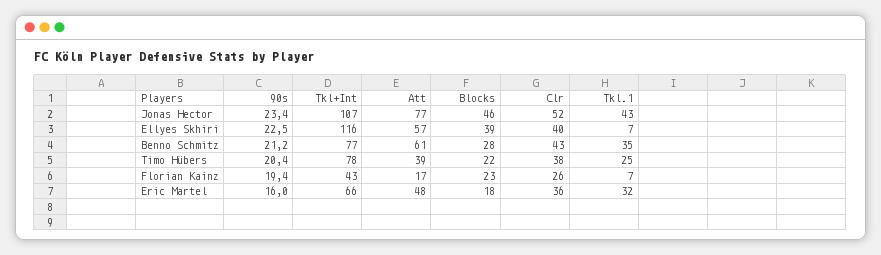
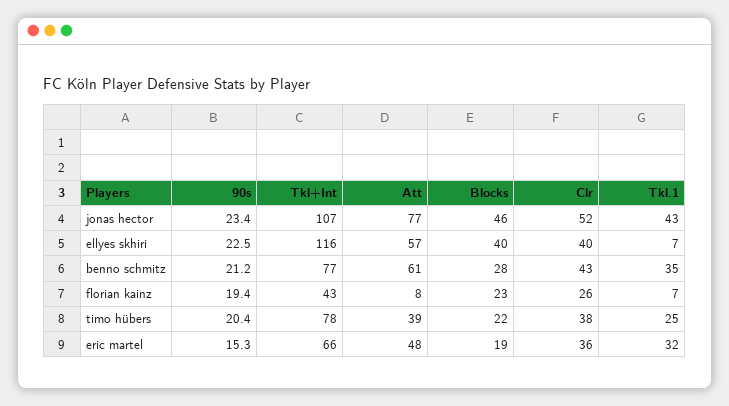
  {
    "90s": {
      "Jonas Hector": 23.4,
      "Ellyes Skhiri": 22.5,
      "Benno Schmitz": 21.2,
      "Timo Hübers": 20.4,
      "Florian Kainz": 19.4,
-     "Eric Martel": 16
+     "Eric Martel": 15.3
    },
    "Tkl+Int": {
      "Jonas Hector": 107,
      "Ellyes Skhiri": 116,
      "Benno Schmitz": 77,
      "Timo Hübers": 78,
      "Florian Kainz": 43,
      "Eric Martel": 66
    },
    "Att": {
      "Jonas Hector": 77,
      "Ellyes Skhiri": 57,
      "Benno Schmitz": 61,
      "Timo Hübers": 39,
-     "Florian Kainz": 17,
+     "Florian Kainz": 8,
      "Eric Martel": 48
    },
    "Blocks": {
      "Jonas Hector": 46,
-     "Ellyes Skhiri": 39,
+     "Ellyes Skhiri": 40,
      "Benno Schmitz": 28,
      "Timo Hübers": 22,
      "Florian Kainz": 23,
-     "Eric Martel": 18
+     "Eric Martel": 19
    },
    "Clr": {
      "Jonas Hector": 52,
      "Ellyes Skhiri": 40,
      "Benno Schmitz": 43,
      "Timo Hübers": 38,
      "Florian Kainz": 26,
      "Eric Martel": 36
    },
    "Tkl.1": {
      "Jonas Hector": 43,
      "Ellyes Skhiri": 7,
      "Benno Schmitz": 35,
      "Timo Hübers": 25,
      "Florian Kainz": 7,
      "Eric Martel": 32
    }
  }

